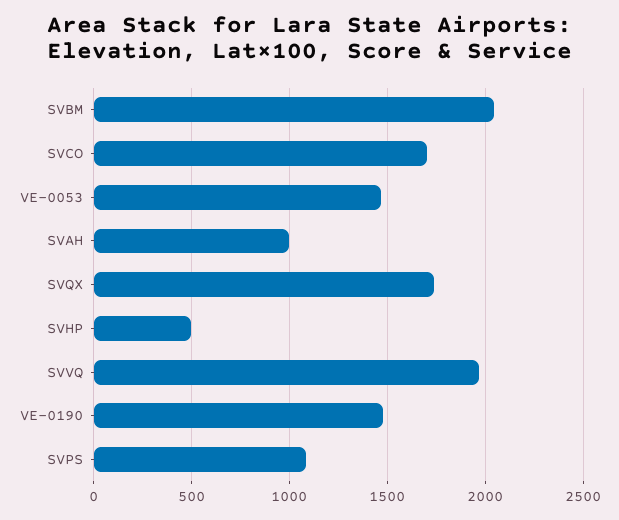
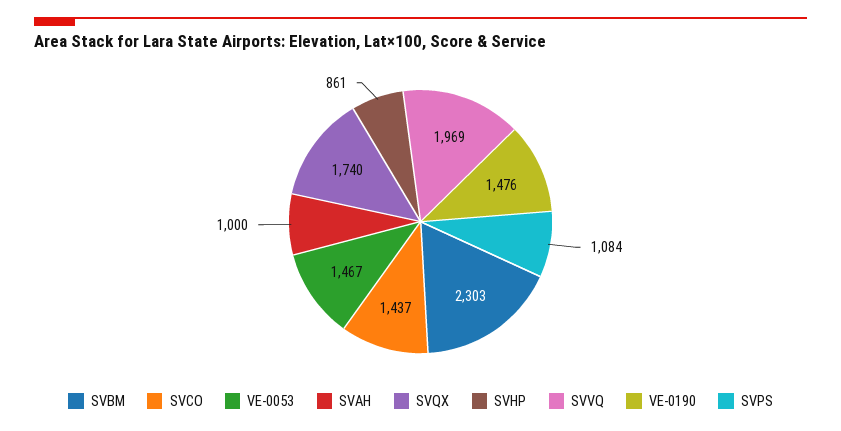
  {
-   "SVBM": 2050,
+   "SVBM": 2303,
-   "SVCO": 1700,
+   "SVCO": 1437,
    "VE-0053": 1467,
    "SVAH": 1000,
    "SVQX": 1740,
-   "SVHP": 500,
+   "SVHP": 861,
    "SVVQ": 1969,
    "VE-0190": 1476,
    "SVPS": 1084
  }

